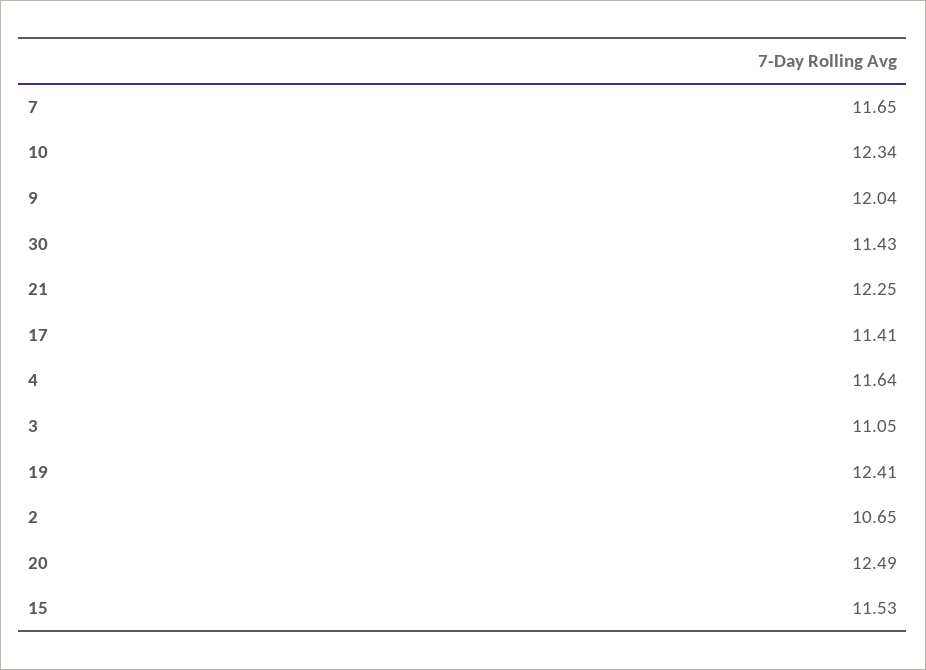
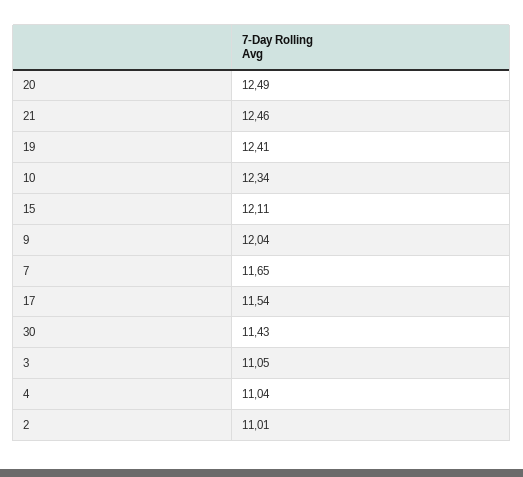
  {
    "7": 11.65,
    "10": 12.34,
    "9": 12.04,
    "30": 11.43,
-   "21": 12.25,
+   "21": 12.46,
-   "17": 11.41,
+   "17": 11.54,
-   "4": 11.64,
+   "4": 11.04,
    "3": 11.05,
    "19": 12.41,
-   "2": 10.65,
+   "2": 11.01,
    "20": 12.49,
-   "15": 11.53
+   "15": 12.11
  }

